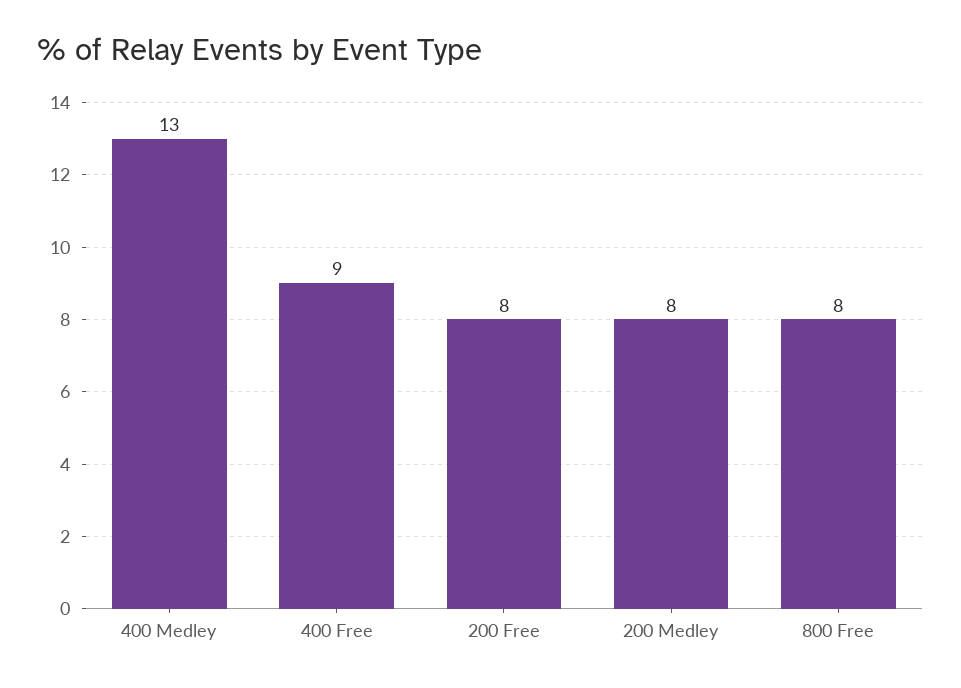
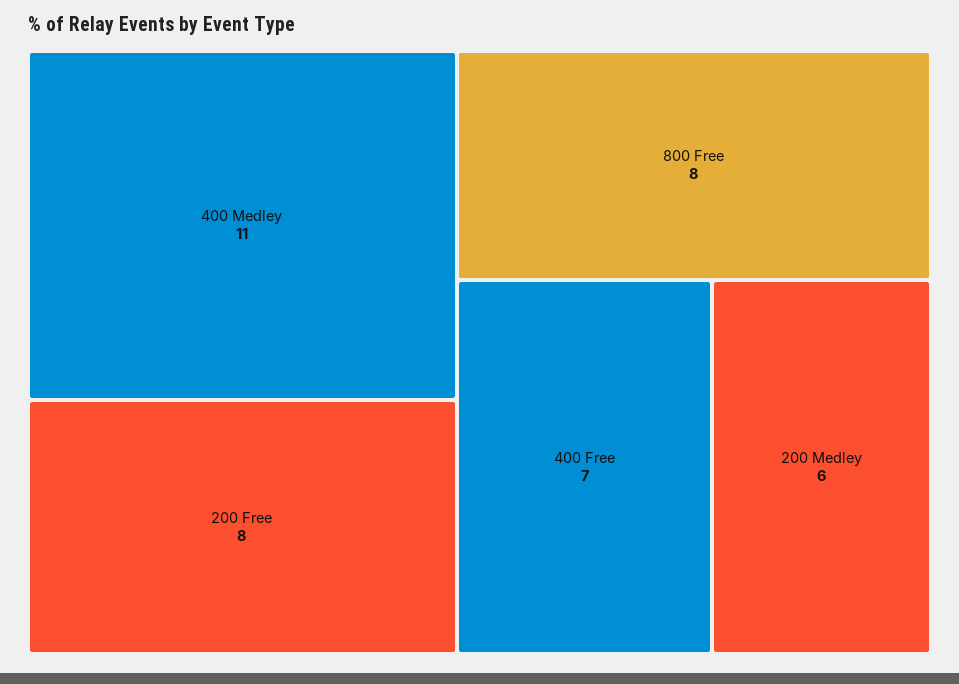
  {
-   "400 Medley": 13,
+   "400 Medley": 11,
-   "400 Free": 9,
+   "400 Free": 7,
    "200 Free": 8,
-   "200 Medley": 8,
+   "200 Medley": 6,
    "800 Free": 8
  }

